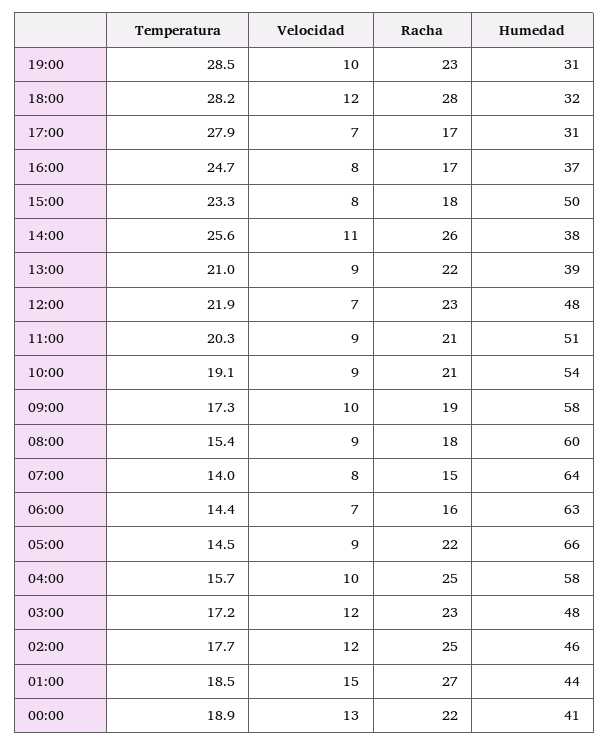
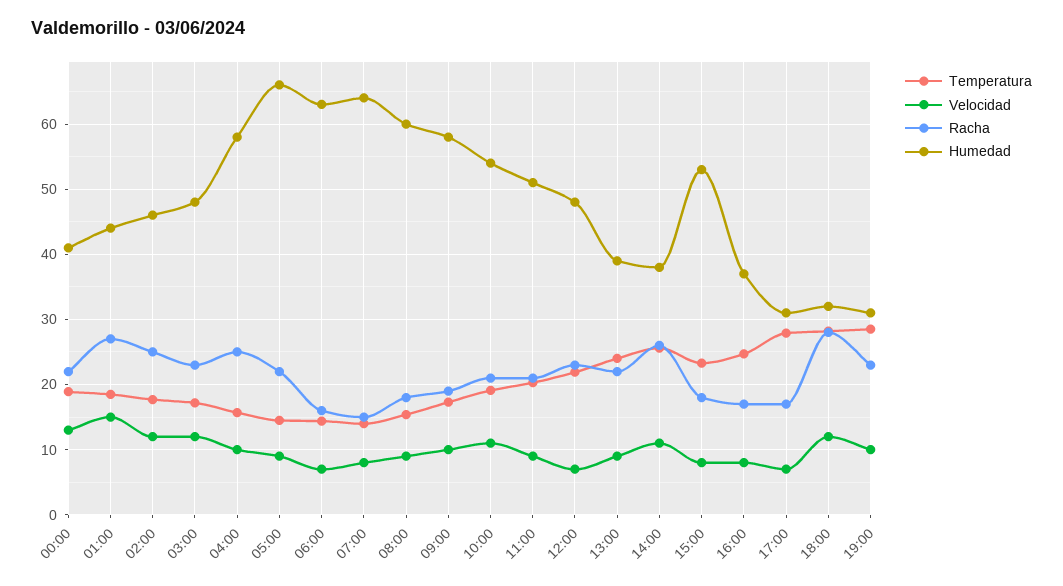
  {
    "Temperatura": {
      "19:00": 28.5,
      "18:00": 28.2,
      "17:00": 27.9,
      "16:00": 24.7,
      "15:00": 23.3,
      "14:00": 25.6,
-     "13:00": 21,
+     "13:00": 24,
      "12:00": 21.9,
      "11:00": 20.3,
      "10:00": 19.1,
      "09:00": 17.3,
      "08:00": 15.4,
      "07:00": 14,
      "06:00": 14.4,
      "05:00": 14.5,
      "04:00": 15.7,
      "03:00": 17.2,
      "02:00": 17.7,
      "01:00": 18.5,
      "00:00": 18.9
    },
    "Velocidad": {
      "19:00": 10,
      "18:00": 12,
      "17:00": 7,
      "16:00": 8,
      "15:00": 8,
      "14:00": 11,
      "13:00": 9,
      "12:00": 7,
      "11:00": 9,
-     "10:00": 9,
+     "10:00": 11,
      "09:00": 10,
      "08:00": 9,
      "07:00": 8,
      "06:00": 7,
      "05:00": 9,
      "04:00": 10,
      "03:00": 12,
      "02:00": 12,
      "01:00": 15,
      "00:00": 13
    },
    "Racha": {
      "19:00": 23,
      "18:00": 28,
      "17:00": 17,
      "16:00": 17,
      "15:00": 18,
      "14:00": 26,
      "13:00": 22,
      "12:00": 23,
      "11:00": 21,
      "10:00": 21,
      "09:00": 19,
      "08:00": 18,
      "07:00": 15,
      "06:00": 16,
      "05:00": 22,
      "04:00": 25,
      "03:00": 23,
      "02:00": 25,
      "01:00": 27,
      "00:00": 22
    },
    "Humedad": {
      "19:00": 31,
      "18:00": 32,
      "17:00": 31,
      "16:00": 37,
-     "15:00": 50,
+     "15:00": 53,
      "14:00": 38,
      "13:00": 39,
      "12:00": 48,
      "11:00": 51,
      "10:00": 54,
      "09:00": 58,
      "08:00": 60,
      "07:00": 64,
      "06:00": 63,
      "05:00": 66,
      "04:00": 58,
      "03:00": 48,
      "02:00": 46,
      "01:00": 44,
      "00:00": 41
    }
  }

